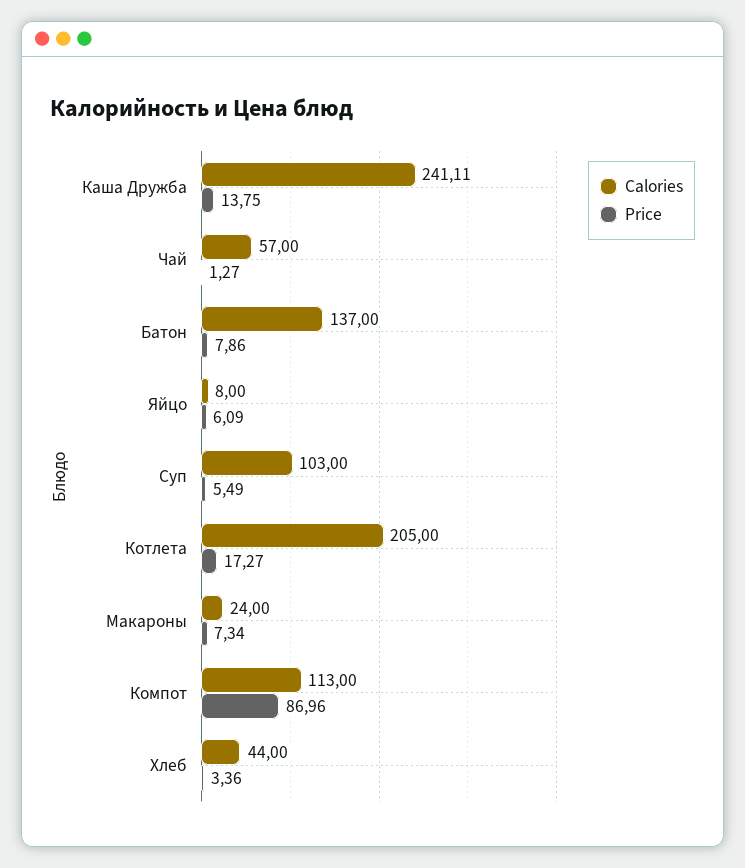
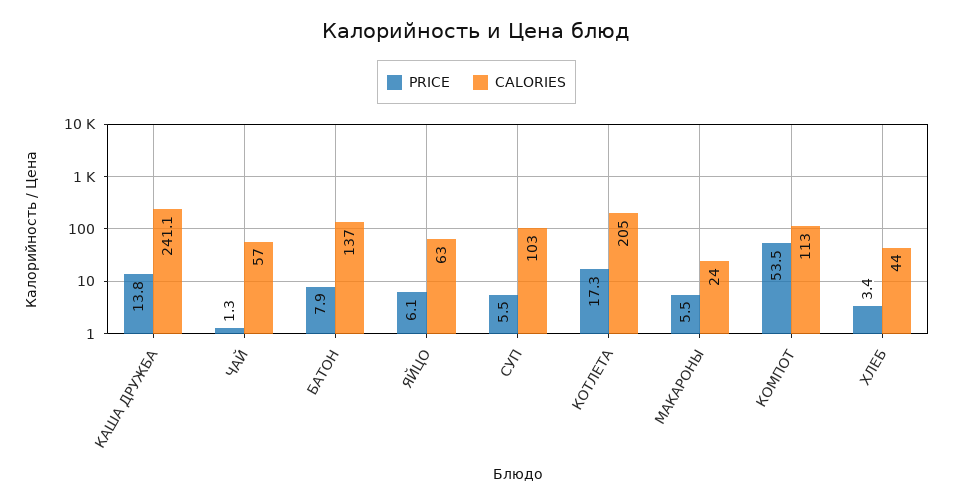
  {
    "Calories": {
      "Каша Дружба": 241.11,
      "Чай": 57,
      "Батон": 137,
-     "Яйцо": 8,
+     "Яйцо": 63,
      "Суп": 103,
      "Котлета": 205,
      "Макароны": 24,
      "Компот": 113,
      "Хлеб": 44
    },
    "Price": {
      "Каша Дружба": 13.75,
      "Чай": 1.27,
      "Батон": 7.86,
      "Яйцо": 6.09,
      "Суп": 5.49,
      "Котлета": 17.27,
-     "Макароны": 7.34,
+     "Макароны": 5.5,
-     "Компот": 86.96,
+     "Компот": 53.5,
      "Хлеб": 3.36
    }
  }

